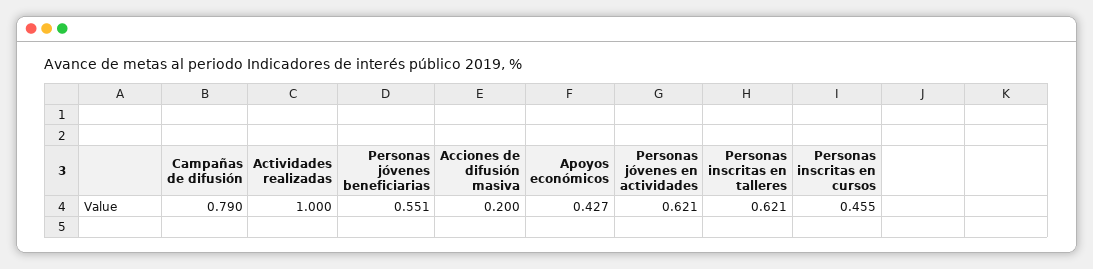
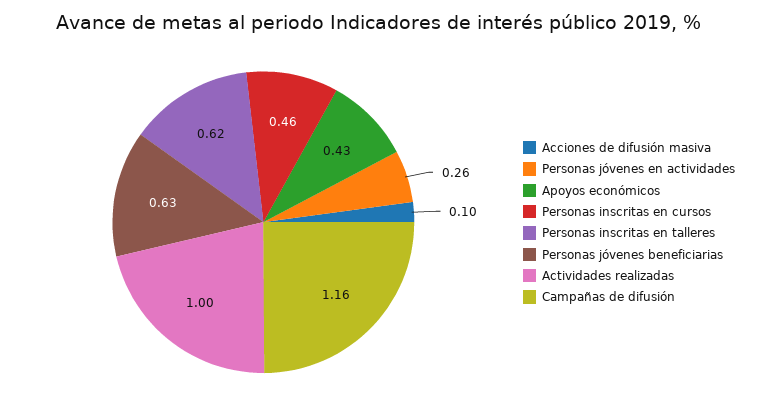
  {
-   "Campañas de difusión": 0.79,
+   "Campañas de difusión": 1.16,
    "Actividades realizadas": 1,
-   "Personas jóvenes beneficiarias": 0.551,
+   "Personas jóvenes beneficiarias": 0.63,
-   "Acciones de difusión masiva": 0.2,
+   "Acciones de difusión masiva": 0.1,
    "Apoyos económicos": 0.427,
-   "Personas jóvenes en actividades": 0.621,
+   "Personas jóvenes en actividades": 0.26,
    "Personas inscritas en talleres": 0.621,
    "Personas inscritas en cursos": 0.455
  }

